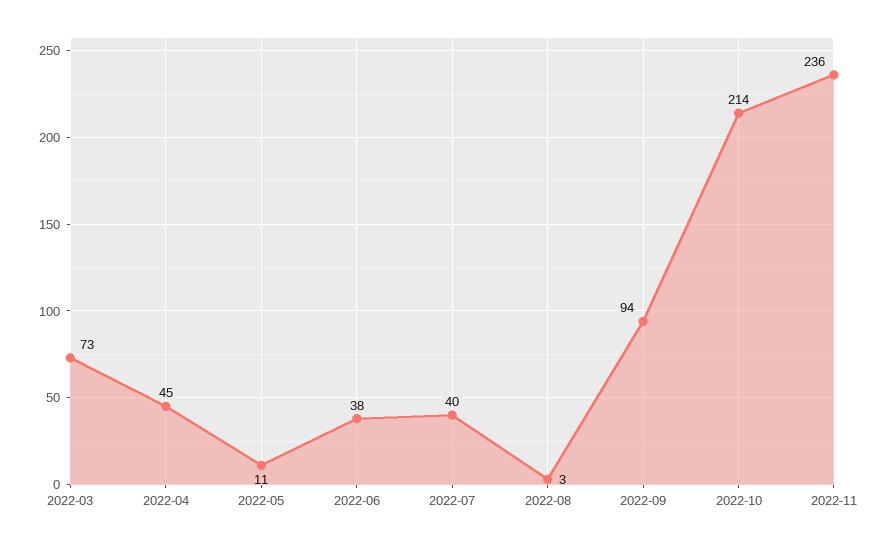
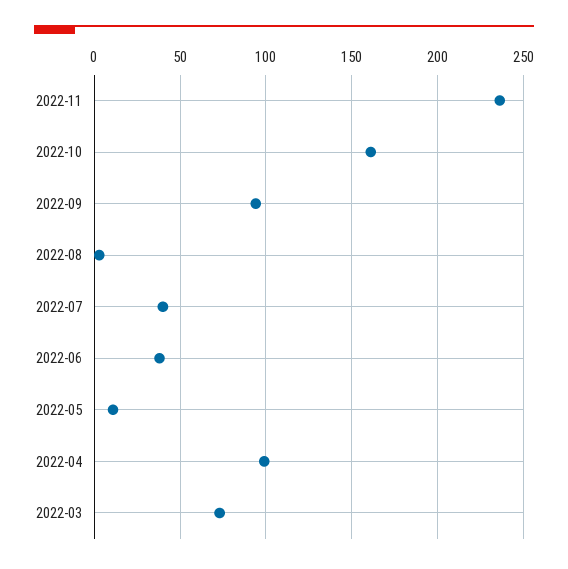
  {
    "2022-03": 73,
-   "2022-04": 45,
+   "2022-04": 100,
    "2022-05": 11,
    "2022-06": 38,
    "2022-07": 40,
    "2022-08": 3,
    "2022-09": 94,
-   "2022-10": 214,
+   "2022-10": 160,
    "2022-11": 236
  }

